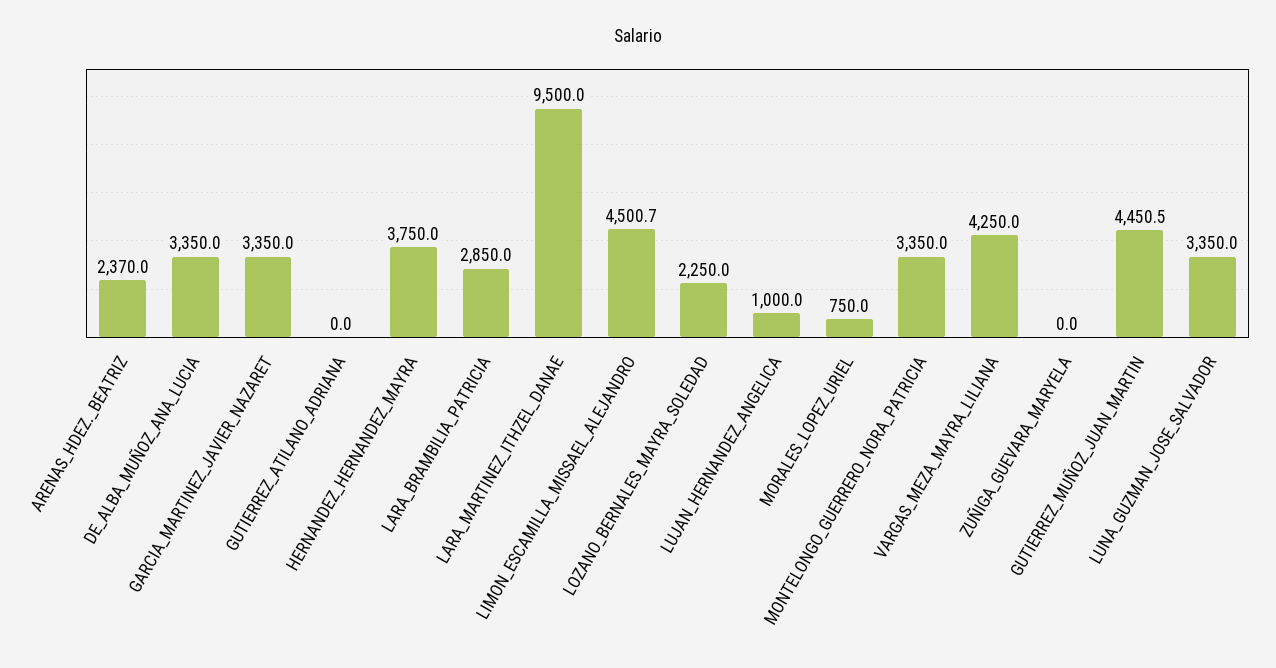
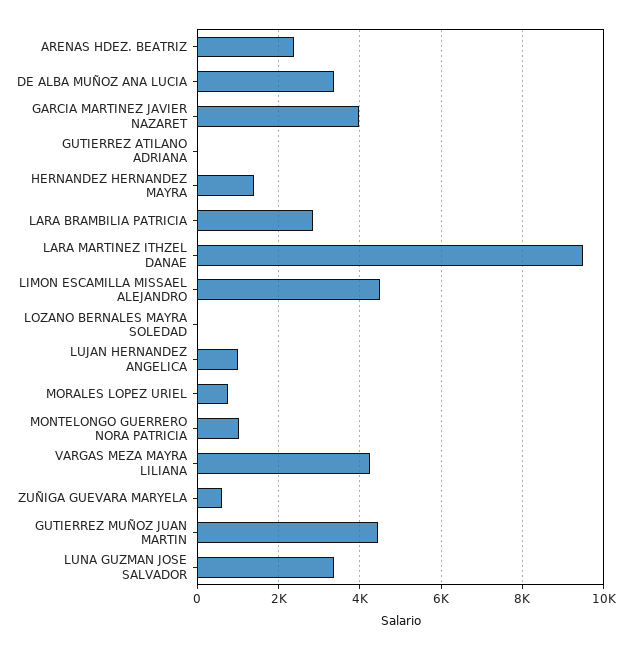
  {
    "ARENAS_HDEZ._BEATRIZ": 2370,
    "DE_ALBA_MUÑOZ_ANA_LUCIA": 3350,
-   "GARCIA_MARTINEZ_JAVIER_NAZARET": 3350,
+   "GARCIA_MARTINEZ_JAVIER_NAZARET": 4000,
    "GUTIERREZ_ATILANO_ADRIANA": 0,
-   "HERNANDEZ_HERNANDEZ_MAYRA": 3750,
+   "HERNANDEZ_HERNANDEZ_MAYRA": 1400,
    "LARA_BRAMBILIA_PATRICIA": 2850,
    "LARA_MARTINEZ_ITHZEL_DANAE": 9500,
    "LIMON_ESCAMILLA_MISSAEL_ALEJANDRO": 4500.7,
-   "LOZANO_BERNALES_MAYRA_SOLEDAD": 2250,
+   "LOZANO_BERNALES_MAYRA_SOLEDAD": 0,
    "LUJAN_HERNANDEZ_ANGELICA": 1000,
    "MORALES_LOPEZ_URIEL": 750,
-   "MONTELONGO_GUERRERO_NORA_PATRICIA": 3350,
+   "MONTELONGO_GUERRERO_NORA_PATRICIA": 1000,
    "VARGAS_MEZA_MAYRA_LILIANA": 4250,
-   "ZUÑIGA_GUEVARA_MARYELA": 0,
+   "ZUÑIGA_GUEVARA_MARYELA": 600,
    "GUTIERREZ_MUÑOZ_JUAN_MARTIN": 4450.5,
    "LUNA_GUZMAN_JOSE_SALVADOR": 3350
  }

